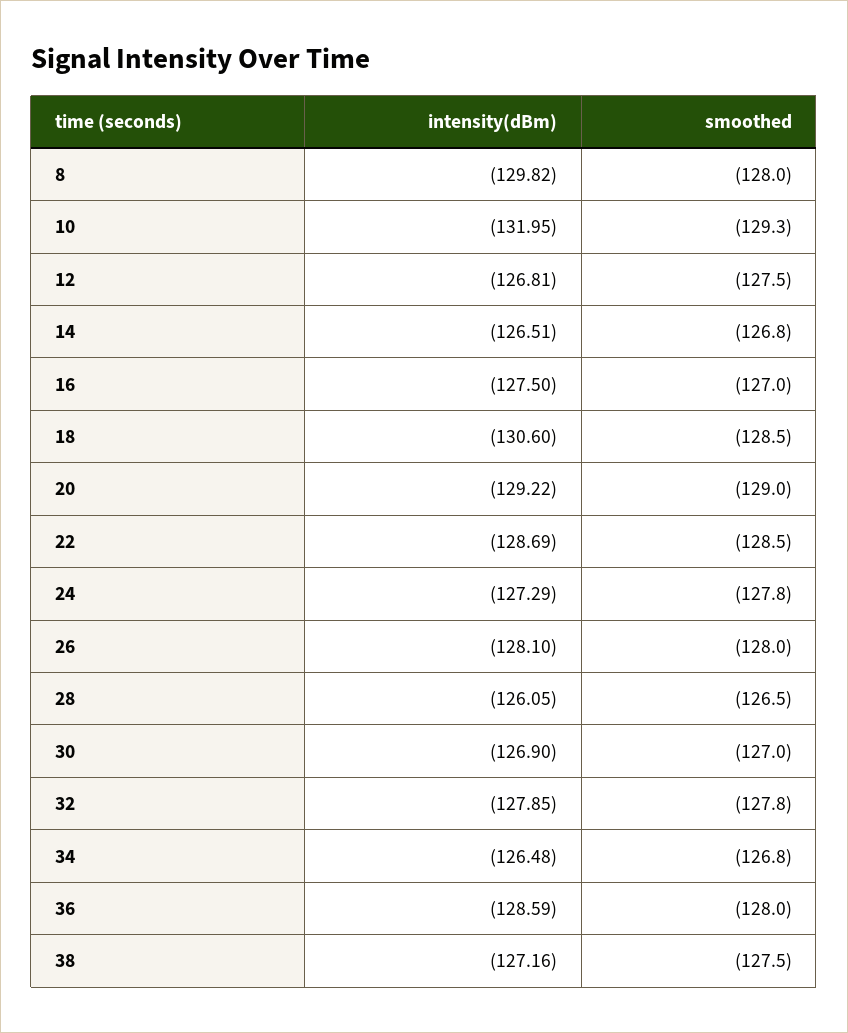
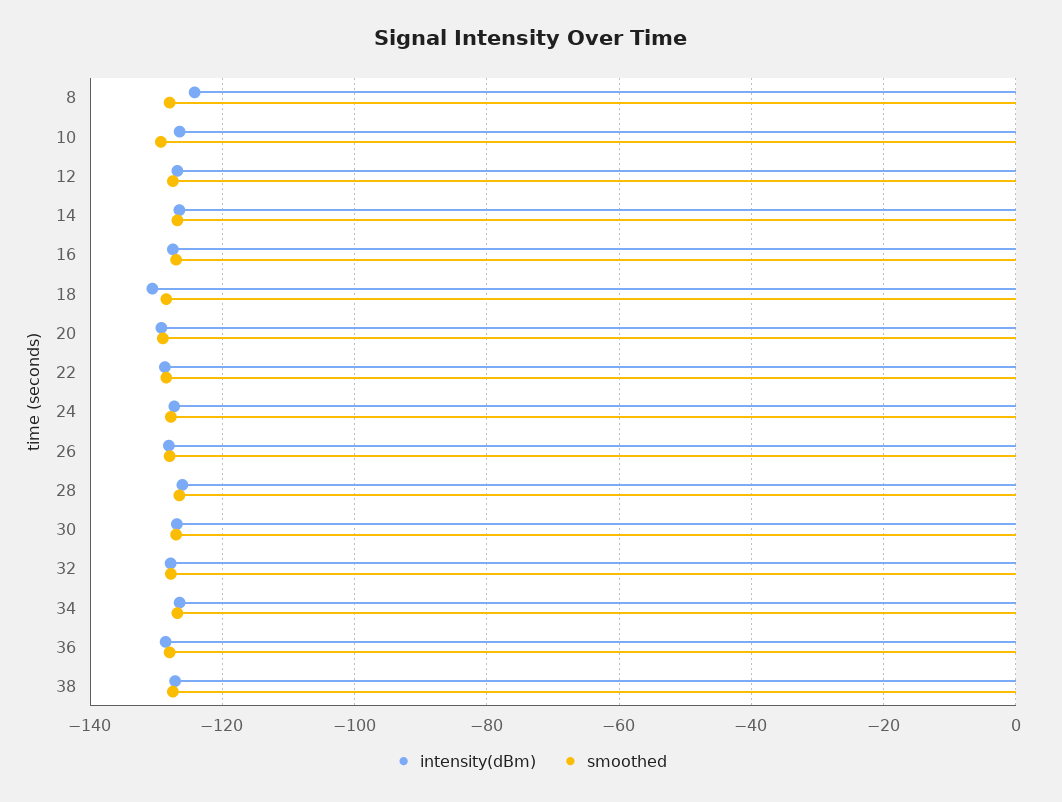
  {
    "intensity(dBm)": {
-     "8": -129.82,
+     "8": -124,
-     "10": -131.95,
+     "10": -126,
      "12": -126.81,
      "14": -126.51,
      "16": -127.5,
      "18": -130.6,
      "20": -129.22,
      "22": -128.69,
      "24": -127.29,
      "26": -128.1,
      "28": -126.05,
      "30": -126.9,
      "32": -127.85,
      "34": -126.48,
      "36": -128.59,
      "38": -127.16
    },
    "smoothed": {
      "8": -128,
      "10": -129.3,
      "12": -127.5,
      "14": -126.8,
      "16": -127,
      "18": -128.5,
      "20": -129,
      "22": -128.5,
      "24": -127.8,
      "26": -128,
      "28": -126.5,
      "30": -127,
      "32": -127.8,
      "34": -126.8,
      "36": -128,
      "38": -127.5
    }
  }

